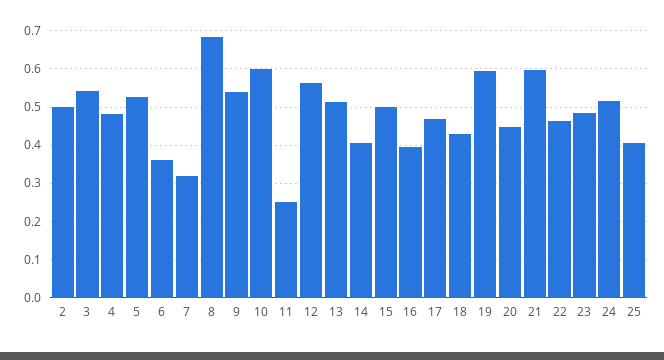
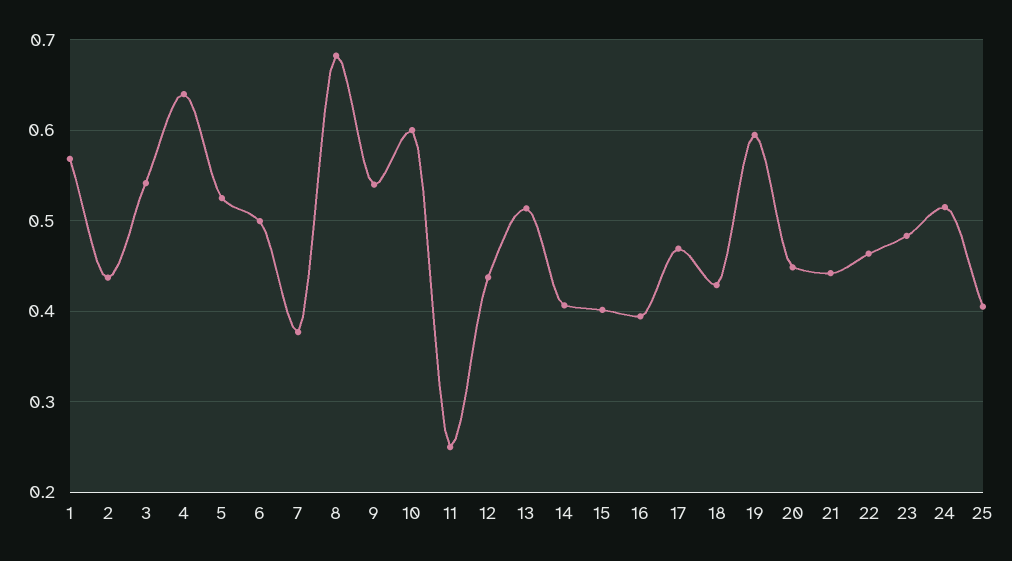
  {
-   "2": 0.5,
+   "2": 0.44,
    "3": 0.54,
-   "4": 0.48,
+   "4": 0.64,
    "5": 0.52,
-   "6": 0.36,
+   "6": 0.5,
-   "7": 0.32,
+   "7": 0.38,
    "8": 0.68,
    "9": 0.54,
    "10": 0.6,
    "11": 0.25,
-   "12": 0.56,
+   "12": 0.44,
    "13": 0.51,
    "14": 0.41,
-   "15": 0.5,
+   "15": 0.4,
    "16": 0.39,
    "17": 0.47,
    "18": 0.43,
    "19": 0.59,
    "20": 0.45,
-   "21": 0.6,
+   "21": 0.44,
    "22": 0.46,
    "23": 0.48,
    "24": 0.51,
-   "25": 0.41
+   "25": 0.41,
+   "1": 0.57
  }

